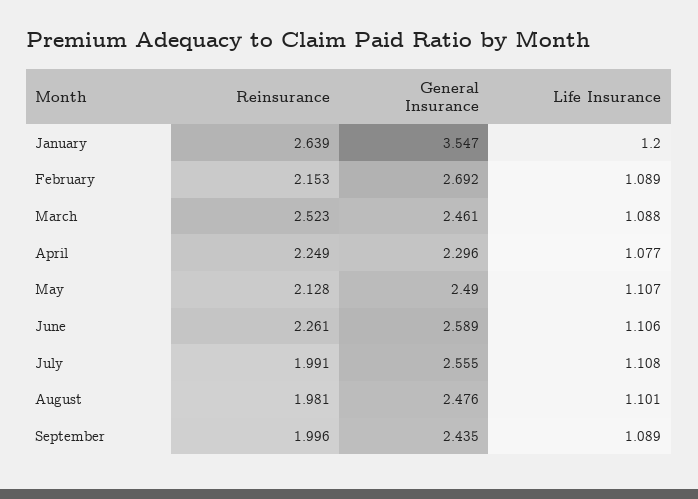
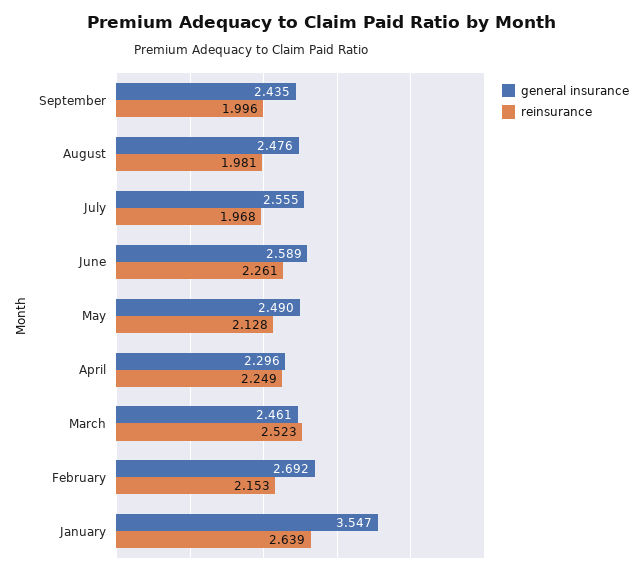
  {
    "Reinsurance": {
      "January": 2.639,
      "February": 2.153,
      "March": 2.523,
      "April": 2.249,
      "May": 2.128,
      "June": 2.261,
-     "July": 1.991,
+     "July": 1.968,
      "August": 1.981,
      "September": 1.996
    },
    "General Insurance": {
      "January": 3.547,
      "February": 2.692,
      "March": 2.461,
      "April": 2.296,
      "May": 2.49,
      "June": 2.589,
      "July": 2.555,
      "August": 2.476,
      "September": 2.435
-   },
+   }
-   "Life Insurance": {
-     "January": 1.2,
-     "February": 1.089,
-     "March": 1.088,
-     "April": 1.077,
-     "May": 1.107,
-     "June": 1.106,
-     "July": 1.108,
-     "August": 1.101,
-     "September": 1.089
-   }
  }

